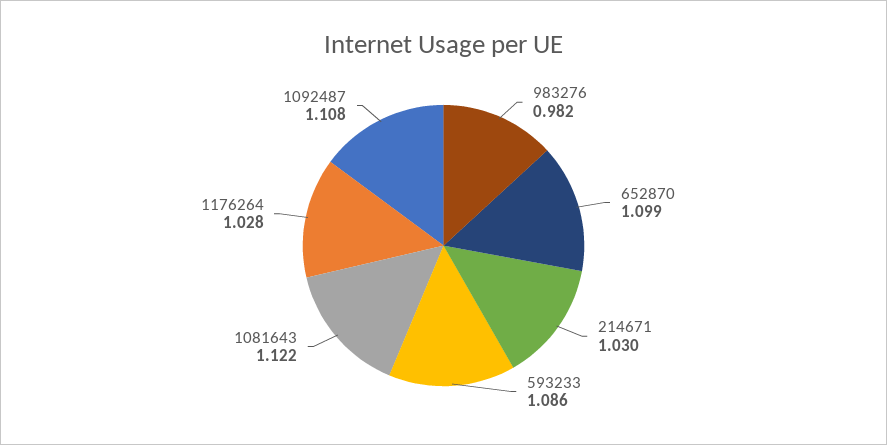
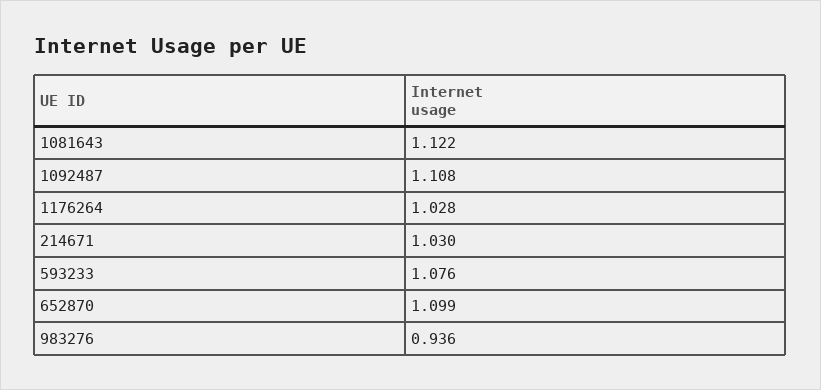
  {
-   "983276": 0.982,
+   "983276": 0.936,
    "652870": 1.099,
    "214671": 1.03,
-   "593233": 1.086,
+   "593233": 1.076,
    "1081643": 1.122,
    "1176264": 1.028,
    "1092487": 1.108
  }

